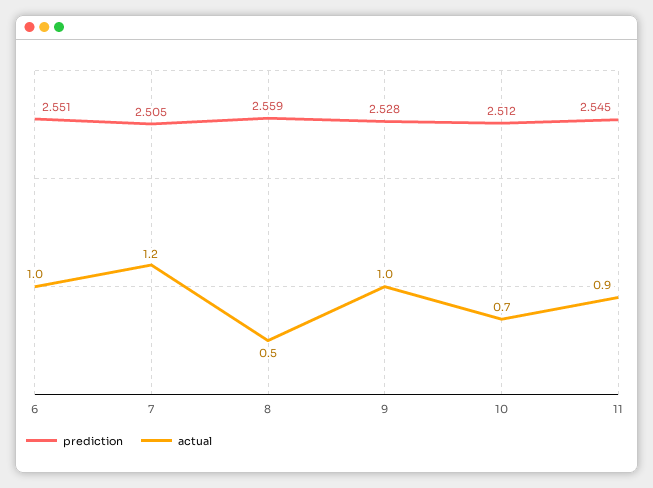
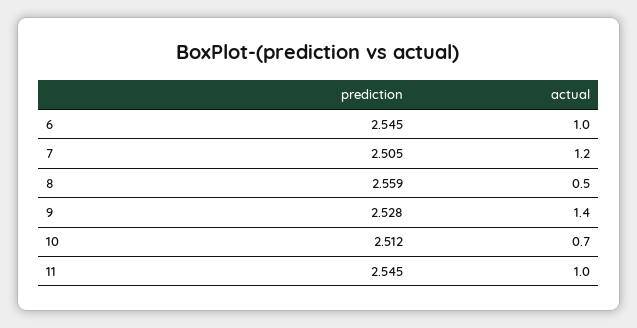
  {
    "prediction": {
-     "6": 2.551,
+     "6": 2.545,
      "7": 2.505,
      "8": 2.559,
      "9": 2.528,
      "10": 2.512,
      "11": 2.545
    },
    "actual": {
      "6": 1,
      "7": 1.2,
      "8": 0.5,
-     "9": 1,
+     "9": 1.4,
      "10": 0.7,
-     "11": 0.9
+     "11": 1
    }
  }

